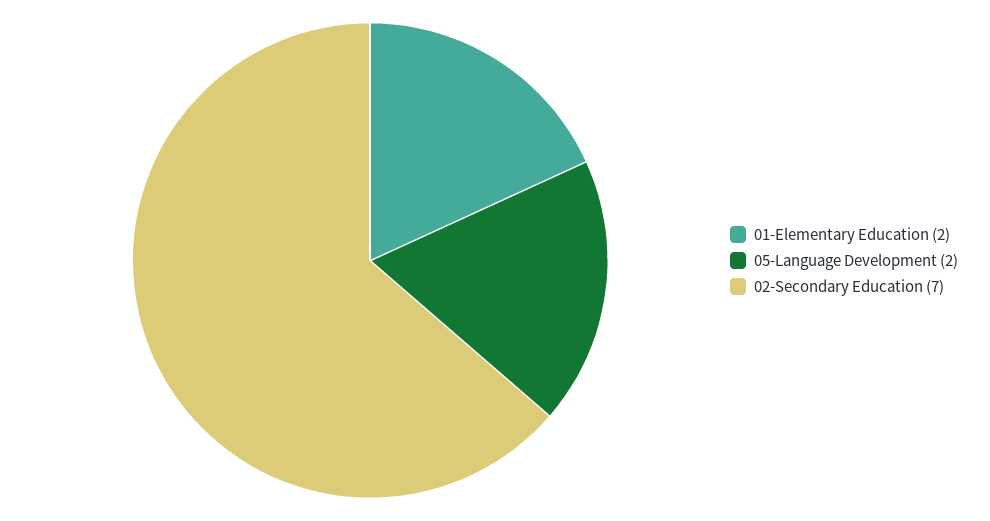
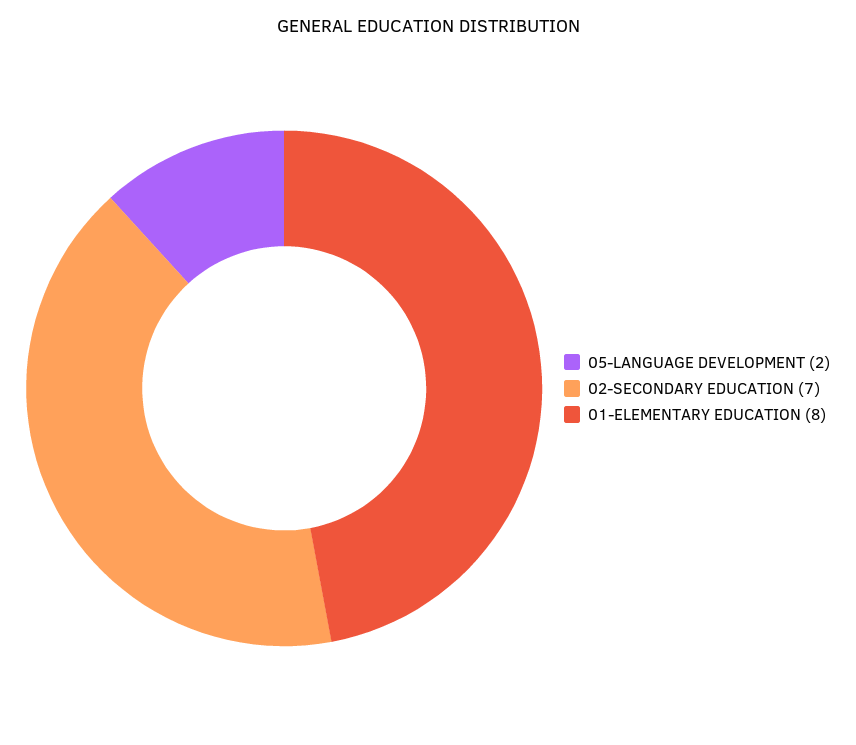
  {
-   "01-Elementary Education": 2,
+   "01-Elementary Education": 8,
    "05-Language Development": 2,
    "02-Secondary Education": 7
  }

